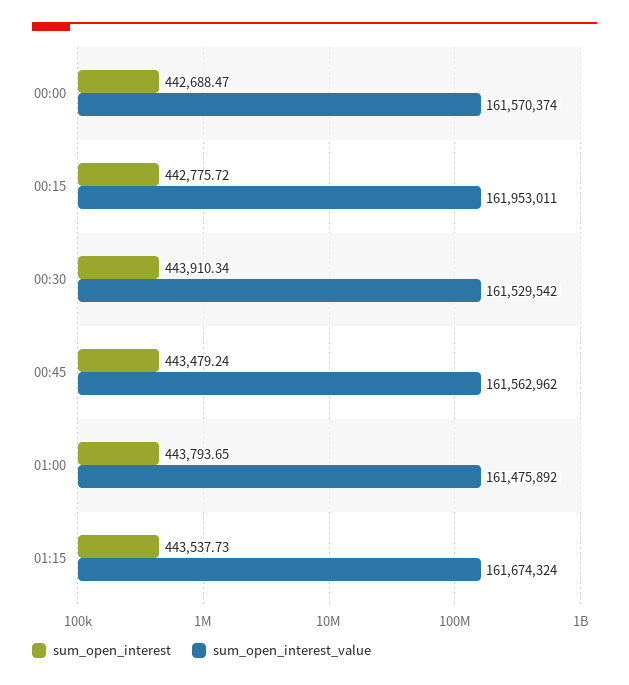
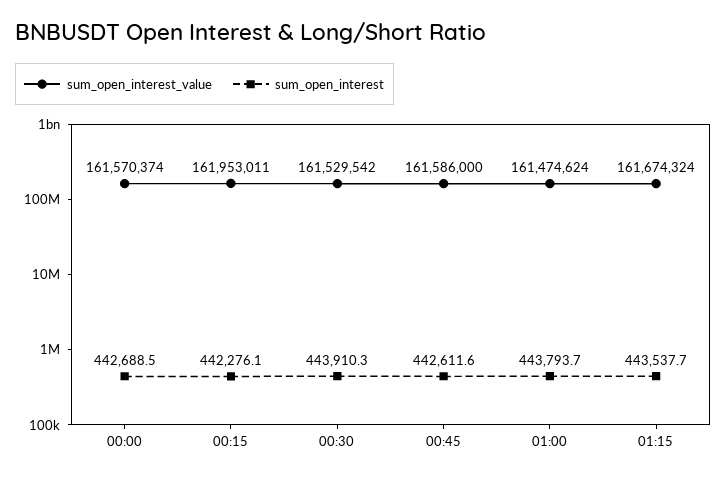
  {
    "sum_open_interest": {
      "00:00": 442688.47,
-     "00:15": 442775.72,
+     "00:15": 442276.1,
      "00:30": 443910.34,
-     "00:45": 443479.24,
+     "00:45": 442611.6,
      "01:00": 443793.65,
      "01:15": 443537.73
    },
    "sum_open_interest_value": {
      "00:00": 161570374,
      "00:15": 161953011,
      "00:30": 161529542,
-     "00:45": 161562962,
+     "00:45": 161586000,
-     "01:00": 161475892,
+     "01:00": 161474624,
      "01:15": 161674324
    }
  }

